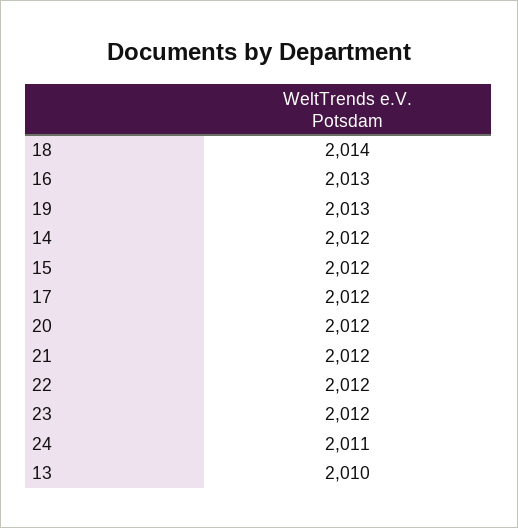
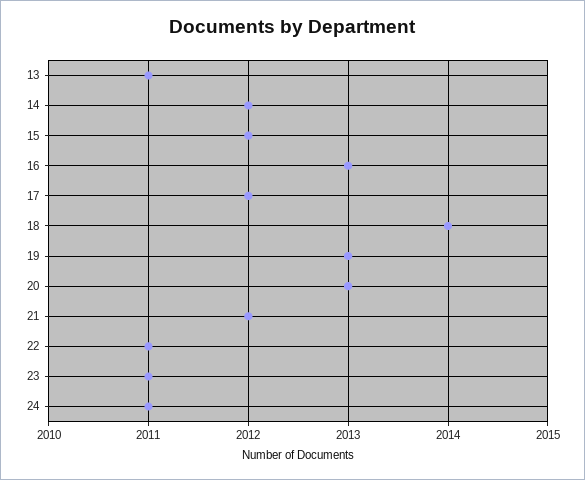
  {
    "18": 2014,
    "16": 2013,
    "19": 2013,
    "14": 2012,
    "15": 2012,
    "17": 2012,
-   "20": 2012,
+   "20": 2013,
    "21": 2012,
-   "22": 2012,
+   "22": 2011,
-   "23": 2012,
+   "23": 2011,
    "24": 2011,
-   "13": 2010
+   "13": 2011
  }

